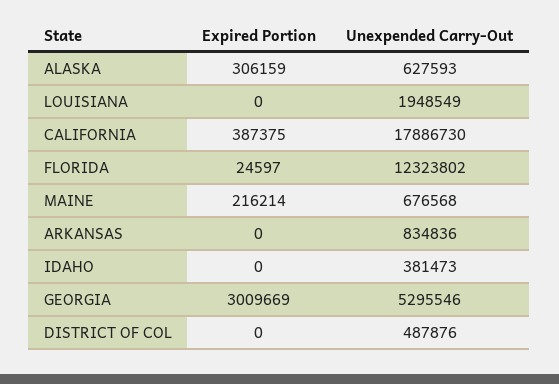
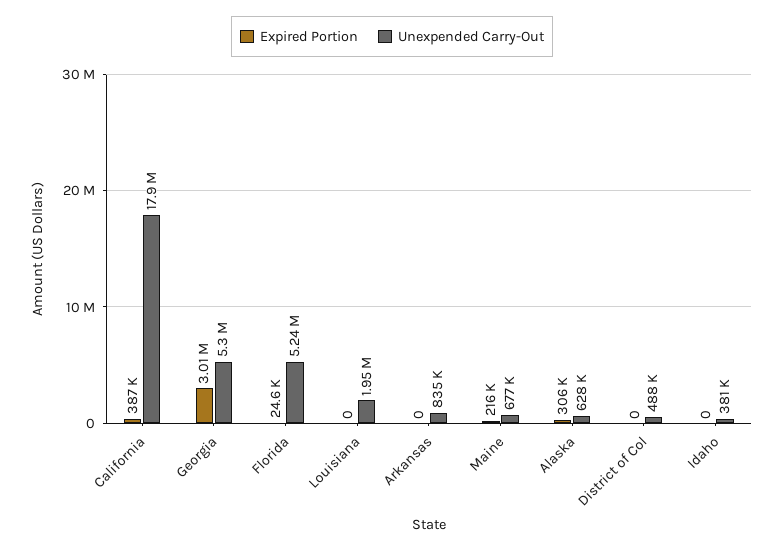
  {
    "Expired Portion": {
      "ALASKA": 306159,
      "LOUISIANA": 0,
      "CALIFORNIA": 387375,
      "FLORIDA": 24597,
      "MAINE": 216214,
      "ARKANSAS": 0,
      "IDAHO": 0,
      "GEORGIA": 3009669,
      "DISTRICT OF COL": 0
    },
    "Unexpended Carry-Out": {
      "ALASKA": 627593,
      "LOUISIANA": 1948549,
      "CALIFORNIA": 17886730,
-     "FLORIDA": 12323802,
+     "FLORIDA": 5240000,
      "MAINE": 676568,
      "ARKANSAS": 834836,
      "IDAHO": 381473,
      "GEORGIA": 5295546,
      "DISTRICT OF COL": 487876
    }
  }

